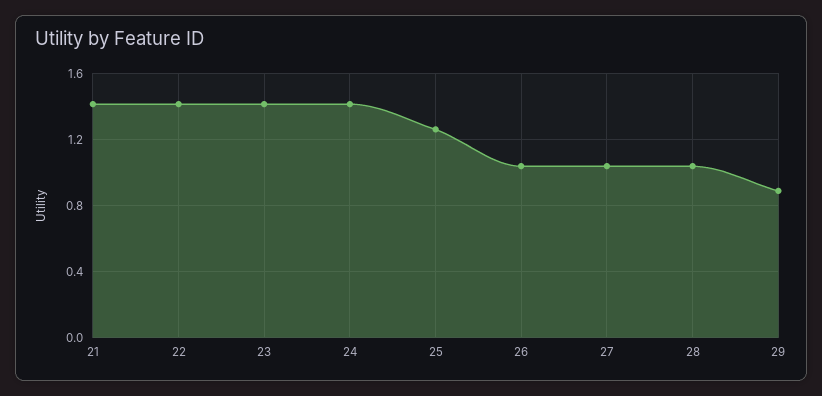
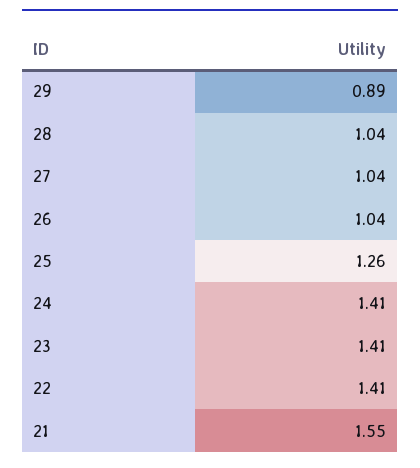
  {
-   "21": 1.4,
+   "21": 1.55,
    "22": 1.41,
    "23": 1.41,
    "24": 1.41,
    "25": 1.26,
    "26": 1.04,
    "27": 1.04,
    "28": 1.04,
    "29": 0.89
  }

